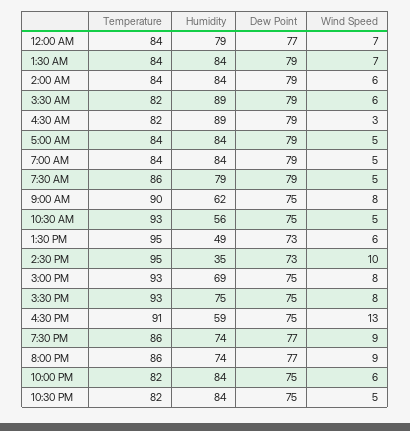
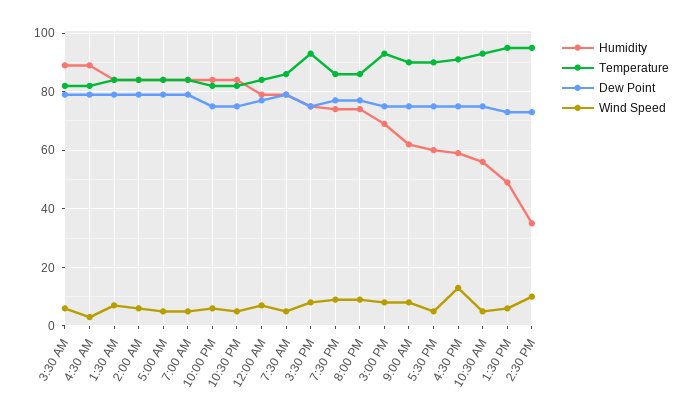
  {
    "Temperature": {
      "12:00 AM": 84,
      "1:30 AM": 84,
      "2:00 AM": 84,
      "3:30 AM": 82,
      "4:30 AM": 82,
      "5:00 AM": 84,
      "7:00 AM": 84,
      "7:30 AM": 86,
      "9:00 AM": 90,
      "10:30 AM": 93,
      "1:30 PM": 95,
      "2:30 PM": 95,
      "3:00 PM": 93,
      "3:30 PM": 93,
      "4:30 PM": 91,
      "7:30 PM": 86,
      "8:00 PM": 86,
      "10:00 PM": 82,
-     "10:30 PM": 82
+     "10:30 PM": 82,
+     "5:30 PM": 90
    },
    "Humidity": {
      "12:00 AM": 79,
      "1:30 AM": 84,
      "2:00 AM": 84,
      "3:30 AM": 89,
      "4:30 AM": 89,
      "5:00 AM": 84,
      "7:00 AM": 84,
      "7:30 AM": 79,
      "9:00 AM": 62,
      "10:30 AM": 56,
      "1:30 PM": 49,
      "2:30 PM": 35,
      "3:00 PM": 69,
      "3:30 PM": 75,
      "4:30 PM": 59,
      "7:30 PM": 74,
      "8:00 PM": 74,
      "10:00 PM": 84,
-     "10:30 PM": 84
+     "10:30 PM": 84,
+     "5:30 PM": 60
    },
    "Dew Point": {
      "12:00 AM": 77,
      "1:30 AM": 79,
      "2:00 AM": 79,
      "3:30 AM": 79,
      "4:30 AM": 79,
      "5:00 AM": 79,
      "7:00 AM": 79,
      "7:30 AM": 79,
      "9:00 AM": 75,
      "10:30 AM": 75,
      "1:30 PM": 73,
      "2:30 PM": 73,
      "3:00 PM": 75,
      "3:30 PM": 75,
      "4:30 PM": 75,
      "7:30 PM": 77,
      "8:00 PM": 77,
      "10:00 PM": 75,
-     "10:30 PM": 75
+     "10:30 PM": 75,
+     "5:30 PM": 75
    },
    "Wind Speed": {
      "12:00 AM": 7,
      "1:30 AM": 7,
      "2:00 AM": 6,
      "3:30 AM": 6,
      "4:30 AM": 3,
      "5:00 AM": 5,
      "7:00 AM": 5,
      "7:30 AM": 5,
      "9:00 AM": 8,
      "10:30 AM": 5,
      "1:30 PM": 6,
      "2:30 PM": 10,
      "3:00 PM": 8,
      "3:30 PM": 8,
      "4:30 PM": 13,
      "7:30 PM": 9,
      "8:00 PM": 9,
      "10:00 PM": 6,
-     "10:30 PM": 5
+     "10:30 PM": 5,
+     "5:30 PM": 5
    }
  }

